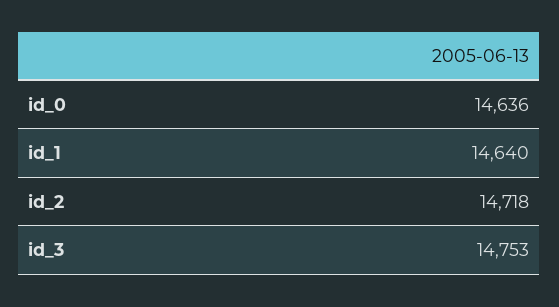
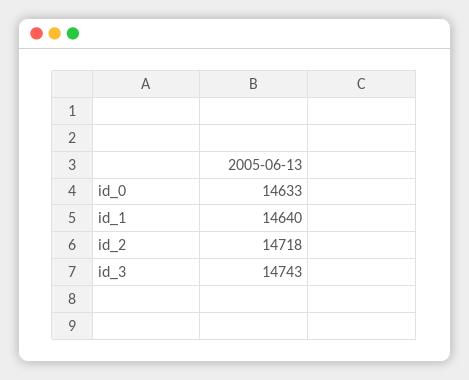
  {
-   "id_0": 14636,
+   "id_0": 14633,
    "id_1": 14640,
    "id_2": 14718,
-   "id_3": 14753
+   "id_3": 14743
  }

